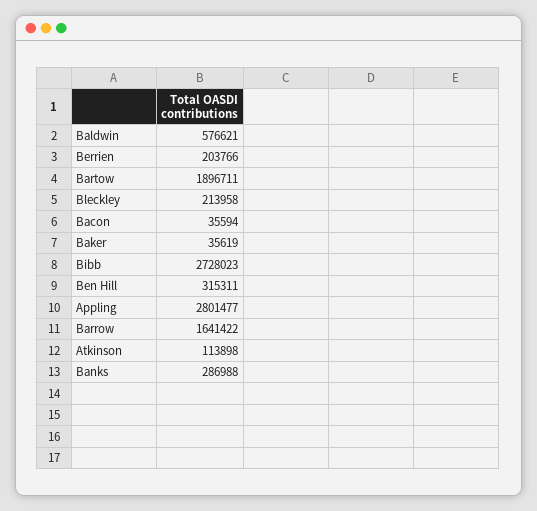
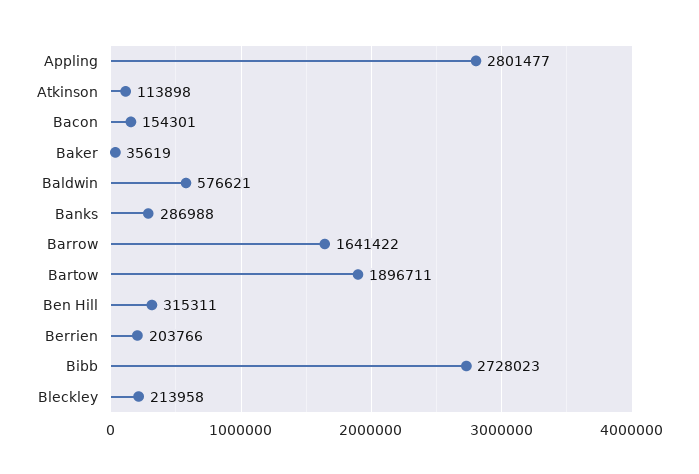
  {
    "Baldwin": 576621,
    "Berrien": 203766,
    "Bartow": 1896711,
    "Bleckley": 213958,
-   "Bacon": 35594,
+   "Bacon": 154301,
    "Baker": 35619,
    "Bibb": 2728023,
    "Ben Hill": 315311,
    "Appling": 2801477,
    "Barrow": 1641422,
    "Atkinson": 113898,
    "Banks": 286988
  }

